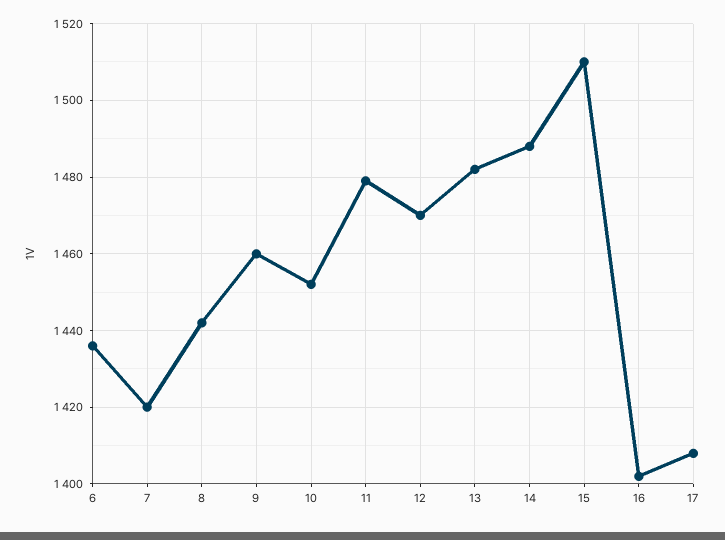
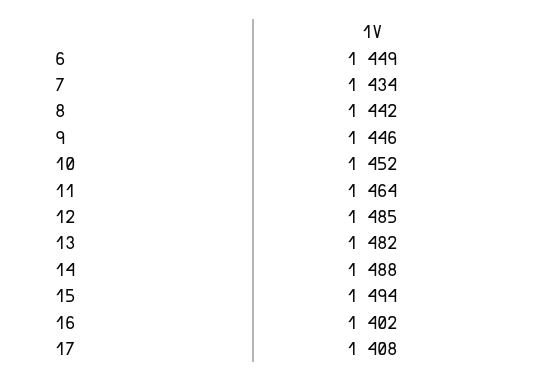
  {
-   "6": 1435,
+   "6": 1449,
-   "7": 1420,
+   "7": 1434,
    "8": 1442,
-   "9": 1460,
+   "9": 1446,
    "10": 1452,
-   "11": 1480,
+   "11": 1464,
-   "12": 1470,
+   "12": 1485,
    "13": 1482,
    "14": 1488,
-   "15": 1510,
+   "15": 1494,
    "16": 1402,
    "17": 1408
  }

